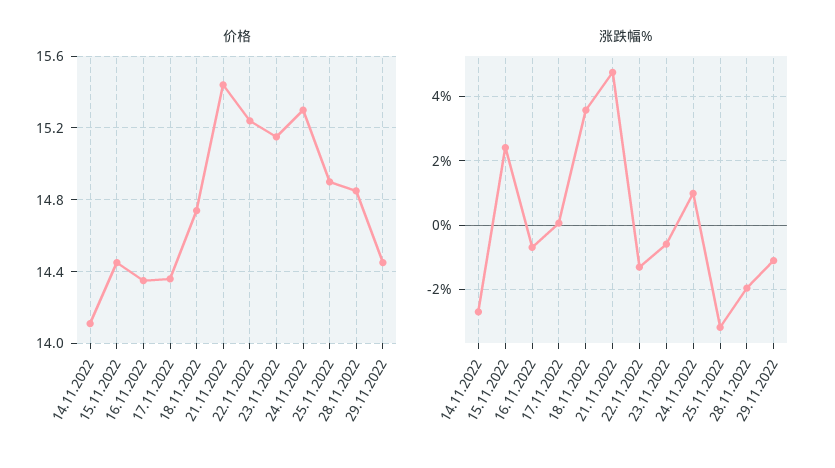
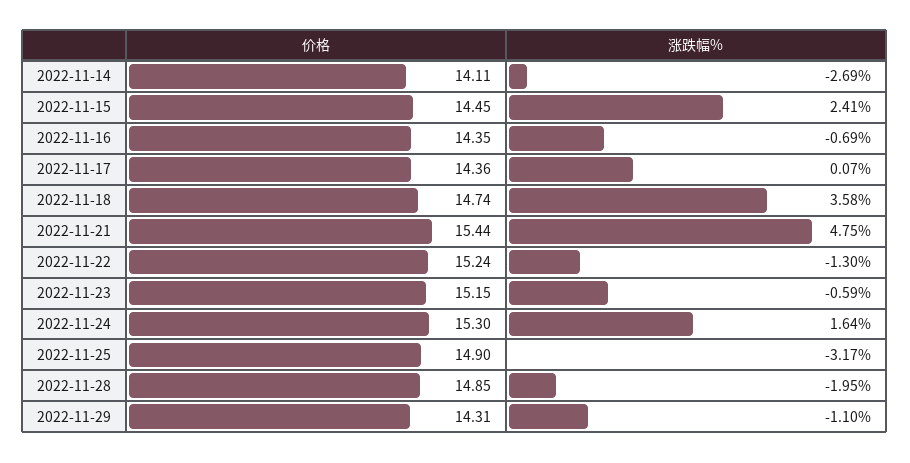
  {
    "价格": {
      "14.11.2022": 14.11,
      "15.11.2022": 14.45,
      "16.11.2022": 14.35,
      "17.11.2022": 14.36,
      "18.11.2022": 14.74,
      "21.11.2022": 15.44,
      "22.11.2022": 15.24,
      "23.11.2022": 15.15,
      "24.11.2022": 15.3,
      "25.11.2022": 14.9,
      "28.11.2022": 14.85,
-     "29.11.2022": 14.45
+     "29.11.2022": 14.31
    },
    "涨跌幅%": {
      "14.11.2022": -2.69,
      "15.11.2022": 2.41,
      "16.11.2022": -0.69,
      "17.11.2022": 0.07,
      "18.11.2022": 3.58,
      "21.11.2022": 4.75,
      "22.11.2022": -1.3,
      "23.11.2022": -0.59,
-     "24.11.2022": 1,
+     "24.11.2022": 1.64,
      "25.11.2022": -3.17,
      "28.11.2022": -1.95,
      "29.11.2022": -1.1
    }
  }

